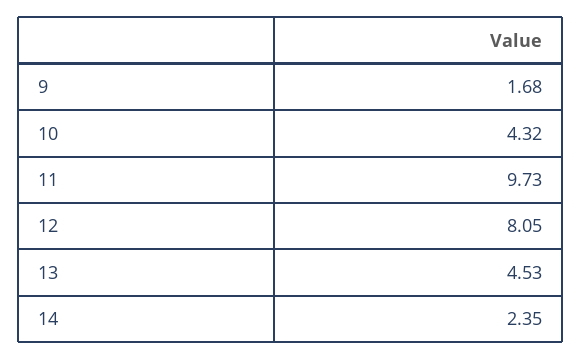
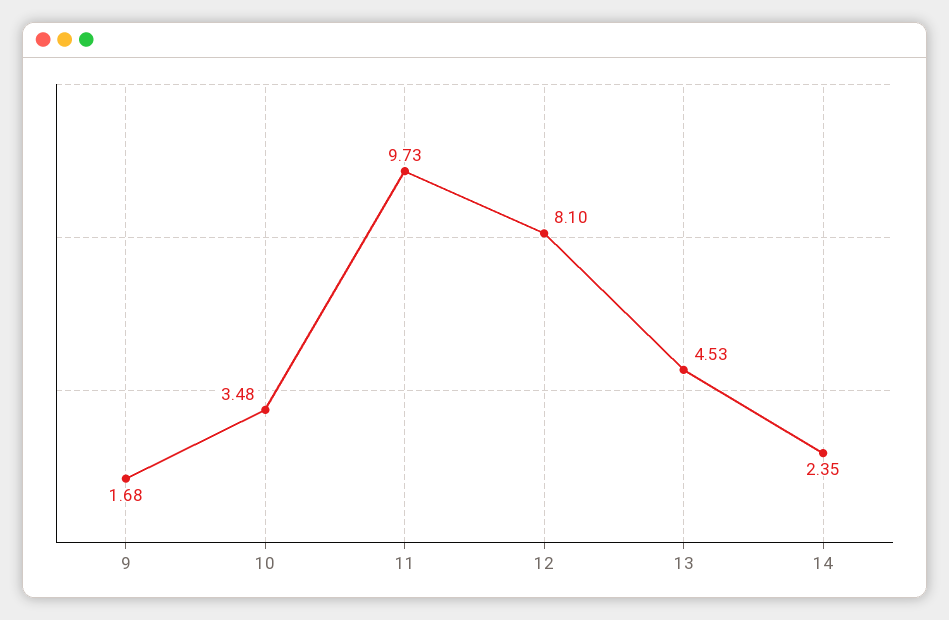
  {
    "9": 1.68,
-   "10": 4.32,
+   "10": 3.48,
    "11": 9.73,
-   "12": 8.05,
+   "12": 8.1,
    "13": 4.53,
    "14": 2.35
  }

